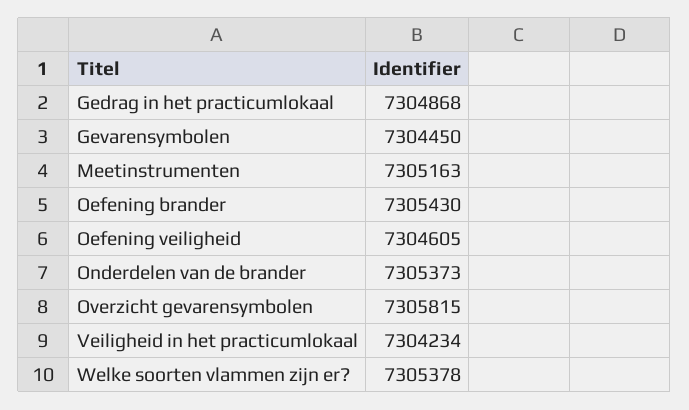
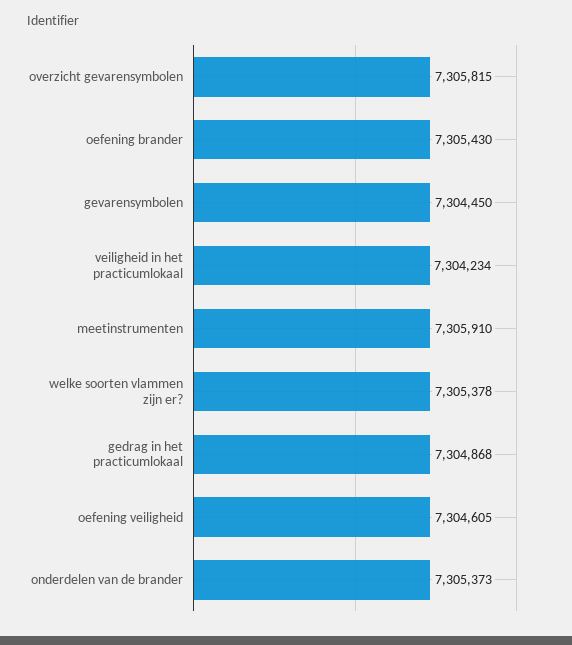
  {
    "Gedrag in het practicumlokaal": 7304868,
    "Gevarensymbolen": 7304450,
-   "Meetinstrumenten": 7305163,
+   "Meetinstrumenten": 7305910,
    "Oefening brander": 7305430,
    "Oefening veiligheid": 7304605,
    "Onderdelen van de brander": 7305373,
    "Overzicht gevarensymbolen": 7305815,
    "Veiligheid in het practicumlokaal": 7304234,
    "Welke soorten vlammen zijn er?": 7305378
  }

